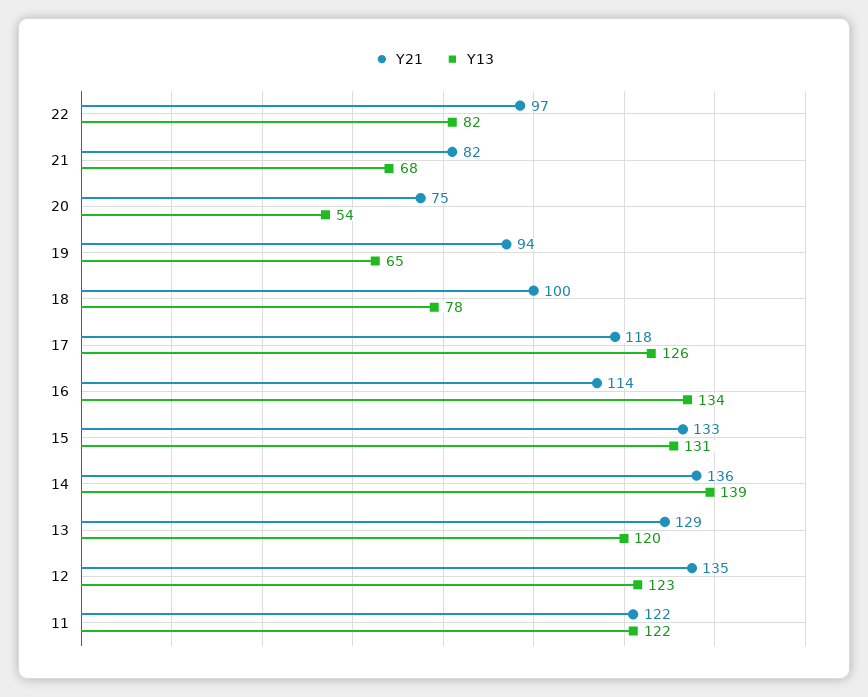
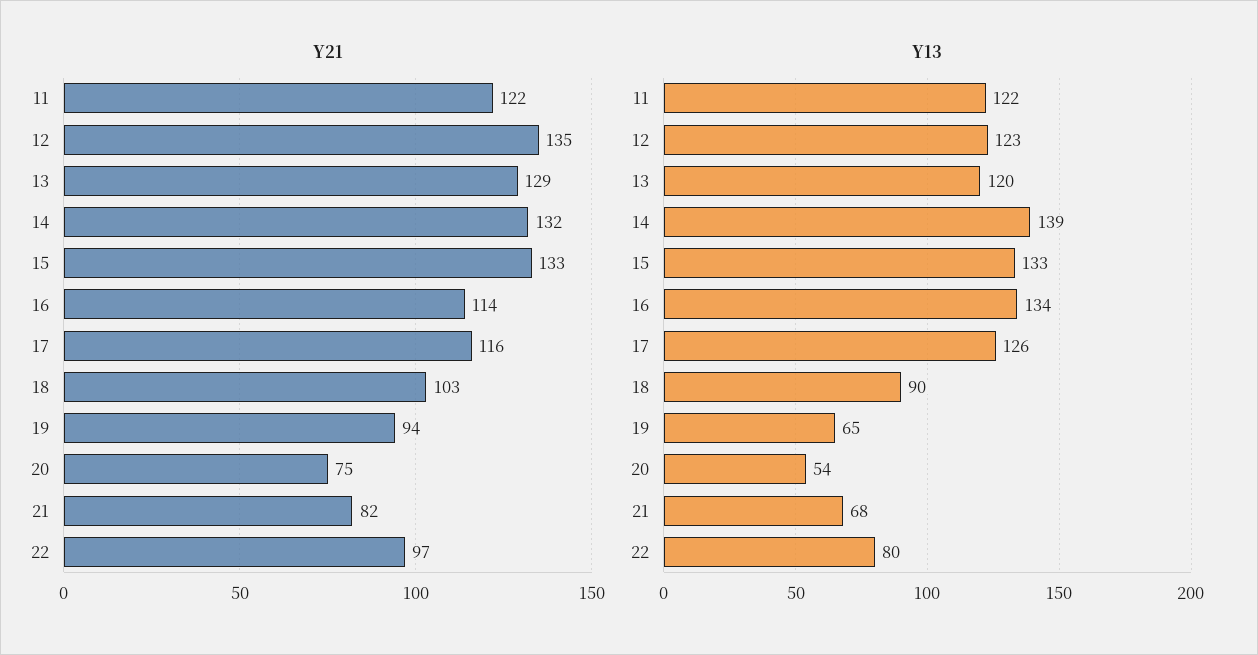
  {
    "Y21": {
      "22": 97,
      "21": 82,
      "20": 75,
      "19": 94,
-     "18": 100,
+     "18": 103,
-     "17": 118,
+     "17": 116,
      "16": 114,
      "15": 133,
-     "14": 136,
+     "14": 132,
      "13": 129,
      "12": 135,
      "11": 122
    },
    "Y13": {
-     "22": 82,
+     "22": 80,
      "21": 68,
      "20": 54,
      "19": 65,
-     "18": 78,
+     "18": 90,
      "17": 126,
      "16": 134,
-     "15": 131,
+     "15": 133,
      "14": 139,
      "13": 120,
      "12": 123,
      "11": 122
    }
  }

